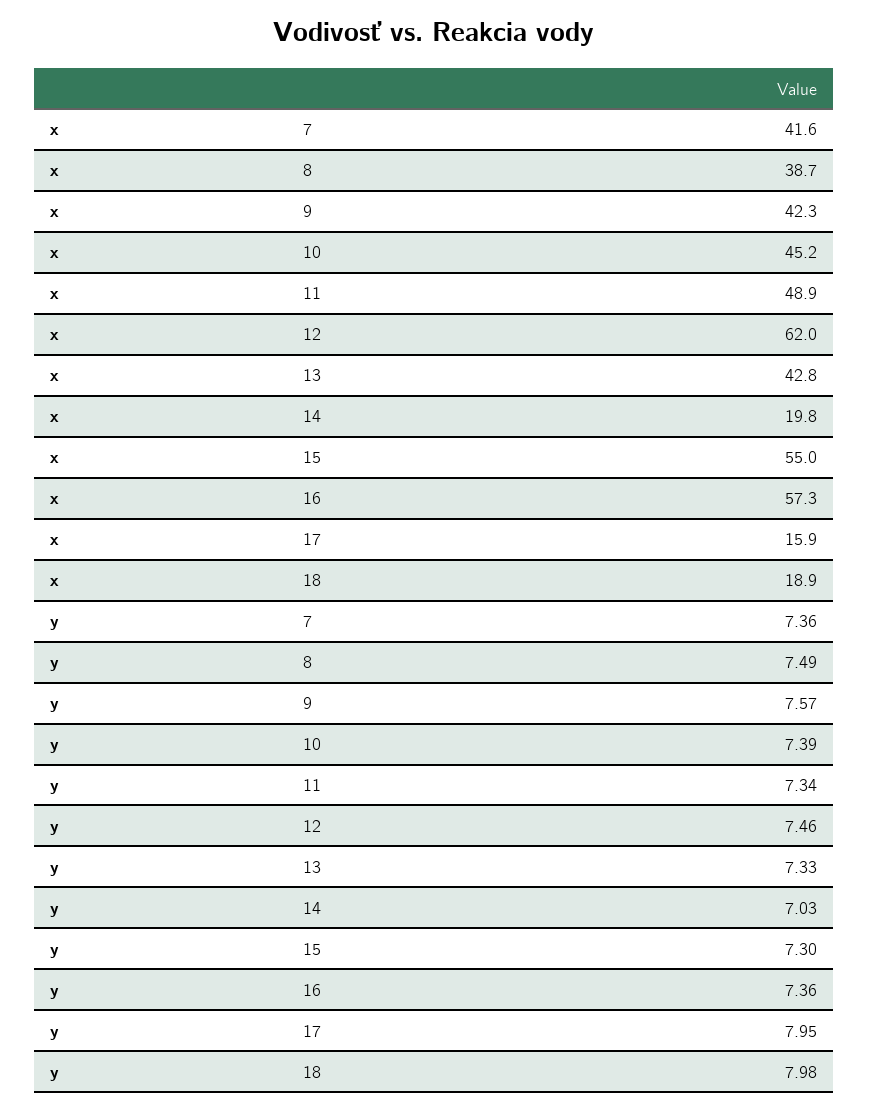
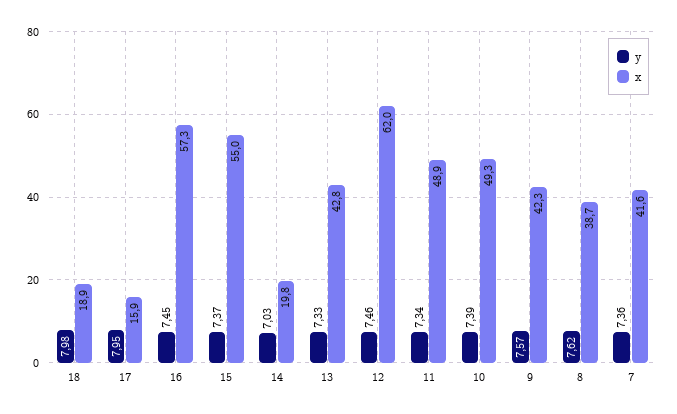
  {
    "x": {
      "7": 41.6,
      "8": 38.7,
      "9": 42.3,
-     "10": 45.2,
+     "10": 49.3,
      "11": 48.9,
      "12": 62,
      "13": 42.8,
      "14": 19.8,
      "15": 55,
      "16": 57.3,
      "17": 15.9,
      "18": 18.9
    },
    "y": {
      "7": 7.36,
-     "8": 7.49,
+     "8": 7.62,
      "9": 7.57,
      "10": 7.39,
      "11": 7.34,
      "12": 7.46,
      "13": 7.33,
      "14": 7.03,
-     "15": 7.3,
+     "15": 7.37,
-     "16": 7.36,
+     "16": 7.45,
      "17": 7.95,
      "18": 7.98
    }
  }

